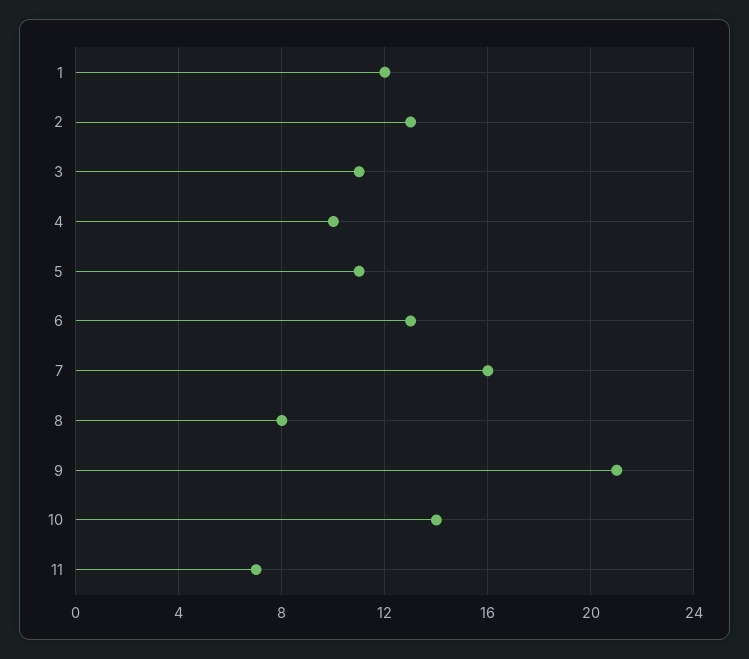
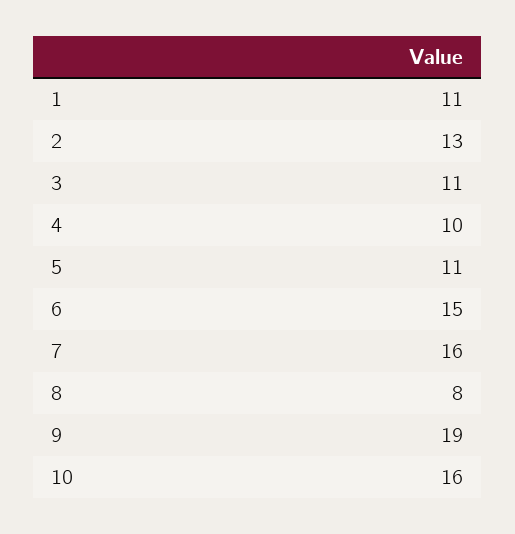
  {
-   "1": 12,
+   "1": 11,
    "2": 13,
    "3": 11,
    "4": 10,
    "5": 11,
-   "6": 13,
+   "6": 15,
    "7": 16,
    "8": 8,
-   "9": 21,
+   "9": 19,
-   "10": 14,
+   "10": 16
-   "11": 7
  }

